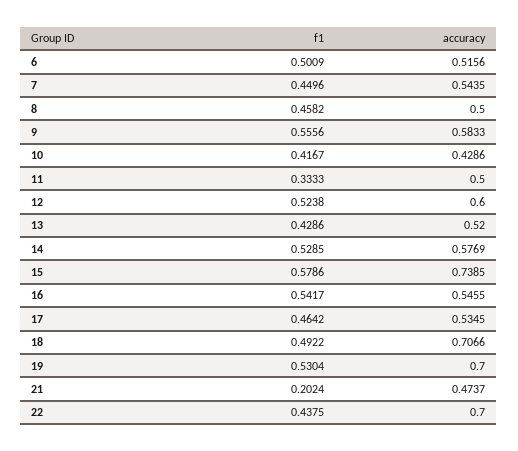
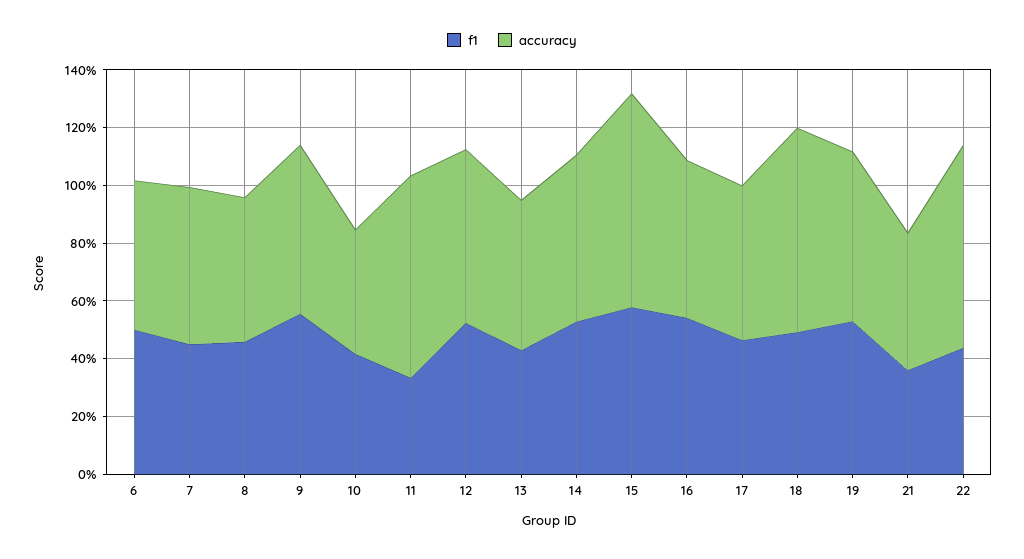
  {
    "f1": {
      "6": 0.5009,
      "7": 0.4496,
      "8": 0.4582,
      "9": 0.5556,
      "10": 0.4167,
      "11": 0.3333,
      "12": 0.5238,
      "13": 0.4286,
      "14": 0.5285,
      "15": 0.5786,
      "16": 0.5417,
      "17": 0.4642,
      "18": 0.4922,
      "19": 0.5304,
-     "21": 0.2024,
+     "21": 0.35,
      "22": 0.4375
    },
    "accuracy": {
      "6": 0.5156,
      "7": 0.5435,
      "8": 0.5,
      "9": 0.5833,
      "10": 0.4286,
-     "11": 0.5,
+     "11": 0.7,
      "12": 0.6,
      "13": 0.52,
      "14": 0.5769,
      "15": 0.7385,
      "16": 0.5455,
      "17": 0.5345,
      "18": 0.7066,
-     "19": 0.7,
+     "19": 0.6,
      "21": 0.4737,
      "22": 0.7
    }
  }

